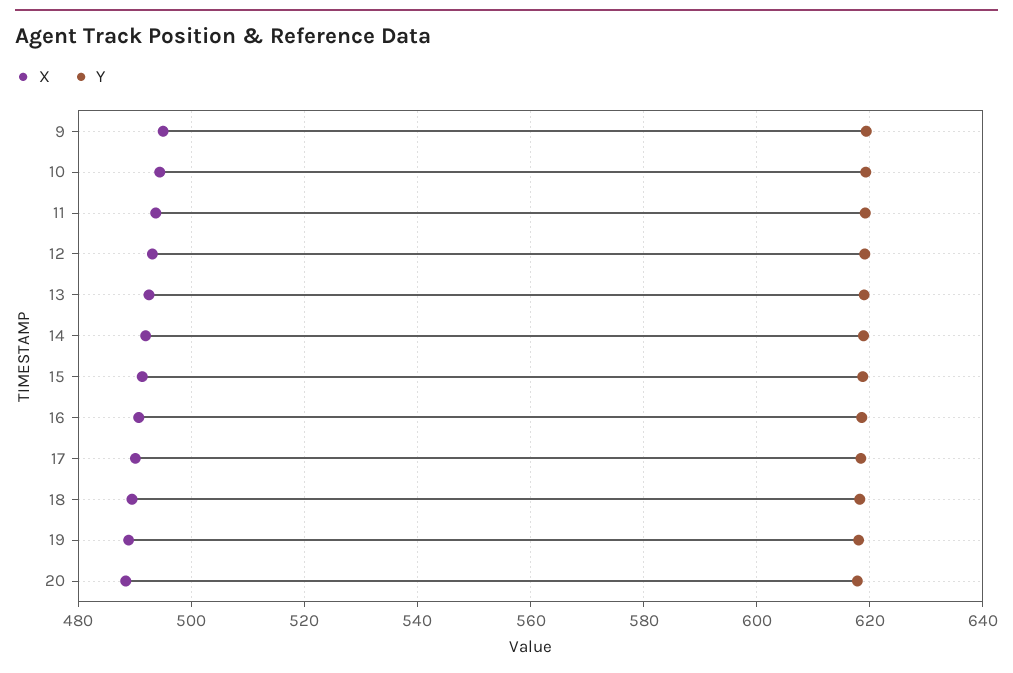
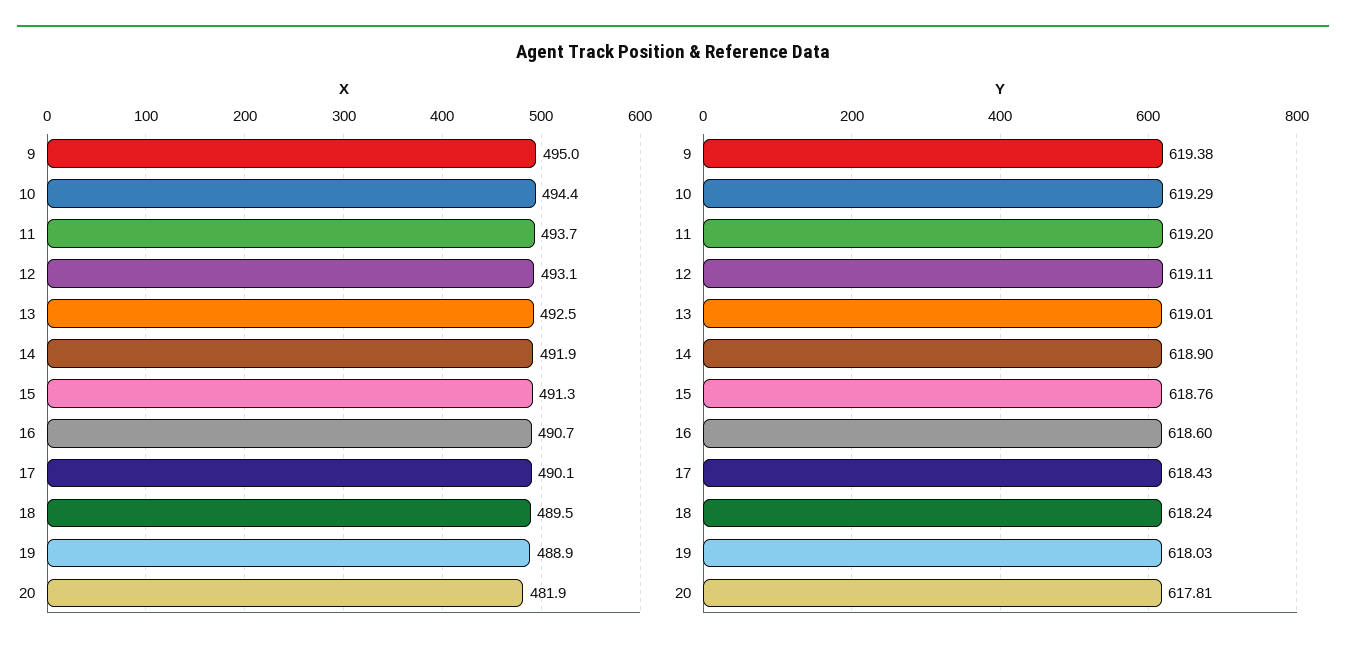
  {
    "X": {
      "9": 495,
      "10": 494.4,
      "11": 493.7,
      "12": 493.1,
      "13": 492.5,
      "14": 491.9,
      "15": 491.3,
      "16": 490.7,
      "17": 490.1,
      "18": 489.5,
      "19": 488.9,
-     "20": 488
+     "20": 481.9
    },
    "Y": {
      "9": 619.38,
      "10": 619.29,
      "11": 619.2,
      "12": 619.11,
      "13": 619.01,
      "14": 618.9,
      "15": 618.76,
      "16": 618.6,
      "17": 618.43,
      "18": 618.24,
      "19": 618.03,
      "20": 617.81
    }
  }

